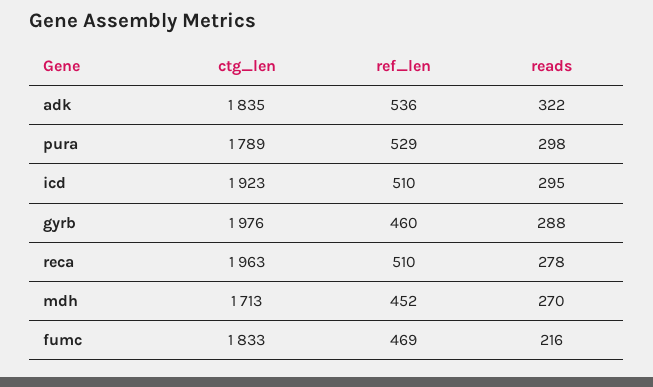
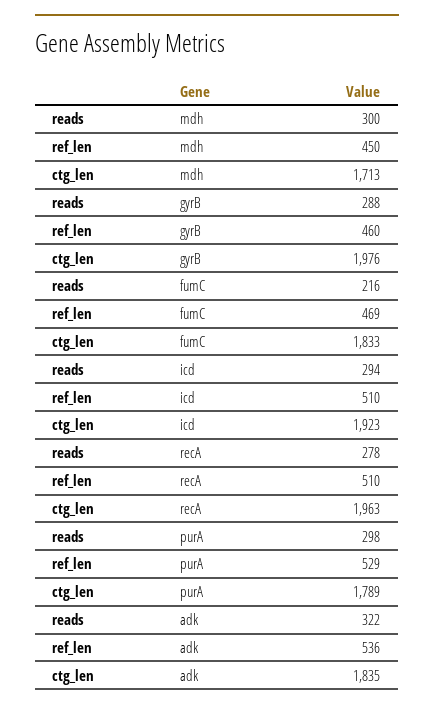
  {
    "ctg_len": {
      "adk": 1835,
      "pura": 1789,
      "icd": 1923,
      "gyrb": 1976,
      "reca": 1963,
      "mdh": 1713,
      "fumc": 1833
    },
    "ref_len": {
      "adk": 536,
      "pura": 529,
      "icd": 510,
      "gyrb": 460,
      "reca": 510,
-     "mdh": 452,
+     "mdh": 450,
      "fumc": 469
    },
    "reads": {
      "adk": 322,
      "pura": 298,
-     "icd": 295,
+     "icd": 294,
      "gyrb": 288,
      "reca": 278,
-     "mdh": 270,
+     "mdh": 300,
      "fumc": 216
    }
  }

